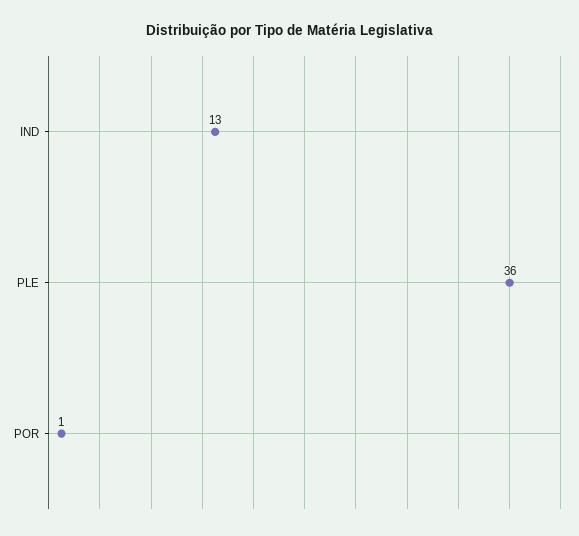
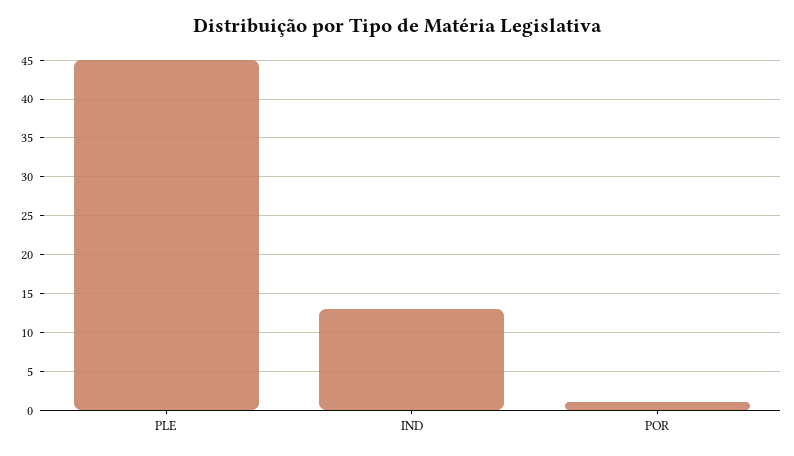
  {
    "IND": 13,
-   "PLE": 36,
+   "PLE": 45,
    "POR": 1
  }

